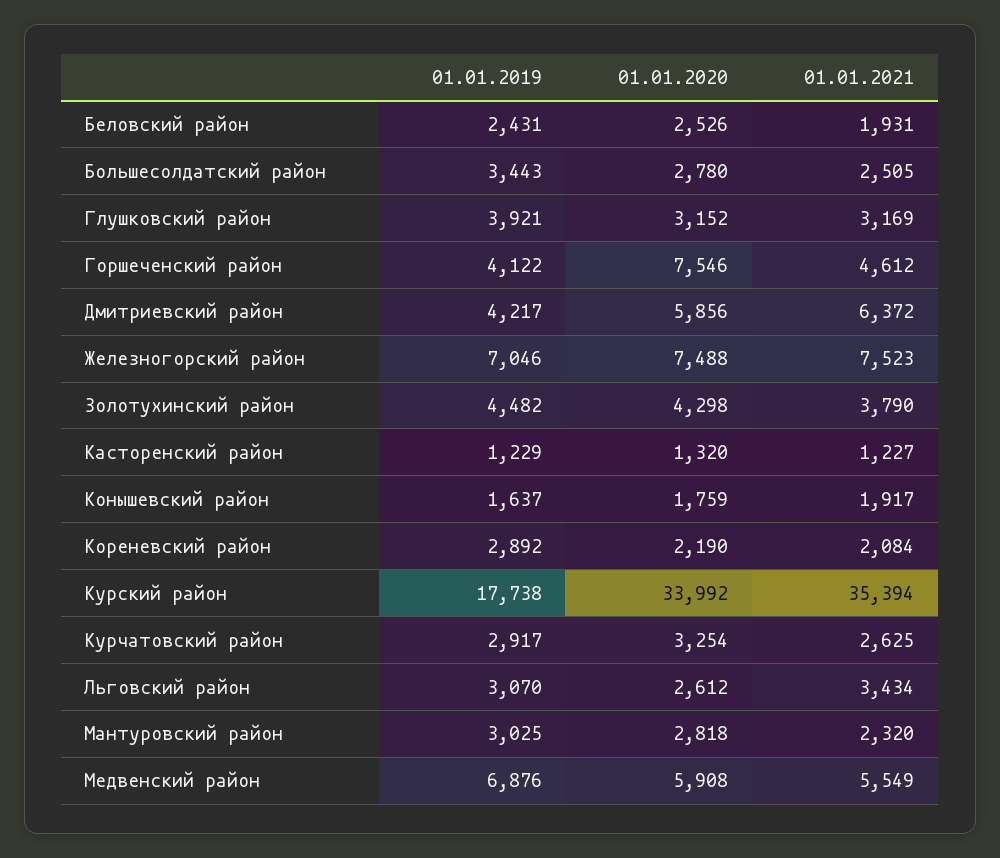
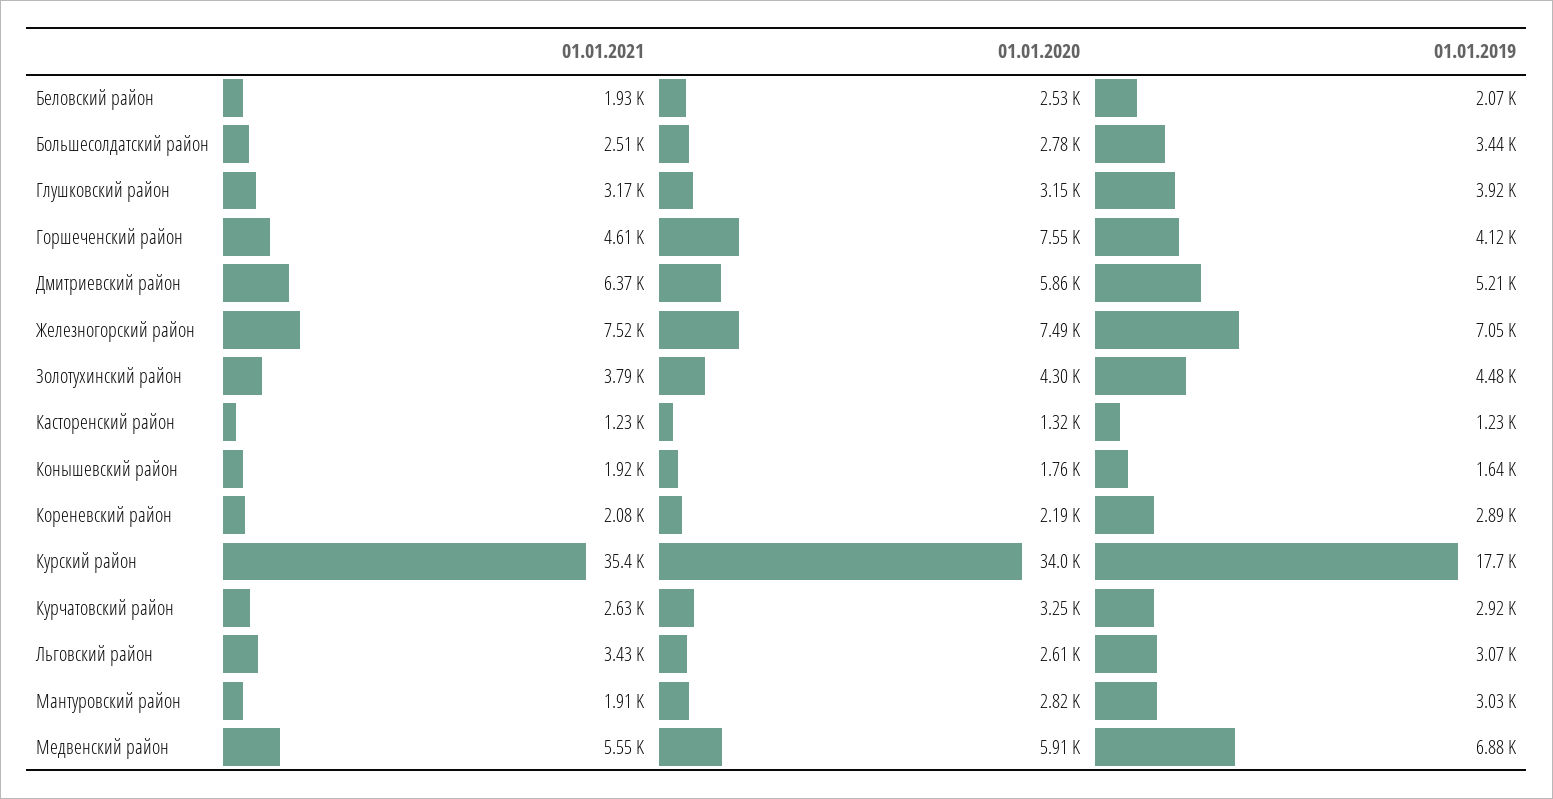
  {
    "01.01.2019": {
-     "Беловский район": 2431,
+     "Беловский район": 2070,
      "Большесолдатский район": 3443,
      "Глушковский район": 3921,
      "Горшеченский район": 4122,
-     "Дмитриевский район": 4217,
+     "Дмитриевский район": 5210,
      "Железногорский район": 7046,
      "Золотухинский район": 4482,
      "Касторенский район": 1229,
      "Конышевский район": 1637,
      "Кореневский район": 2892,
      "Курский район": 17738,
      "Курчатовский район": 2917,
      "Льговский район": 3070,
      "Мантуровский район": 3025,
      "Медвенский район": 6876
    },
    "01.01.2020": {
      "Беловский район": 2526,
      "Большесолдатский район": 2780,
      "Глушковский район": 3152,
      "Горшеченский район": 7546,
      "Дмитриевский район": 5856,
      "Железногорский район": 7488,
      "Золотухинский район": 4298,
      "Касторенский район": 1320,
      "Конышевский район": 1759,
      "Кореневский район": 2190,
      "Курский район": 33992,
      "Курчатовский район": 3254,
      "Льговский район": 2612,
      "Мантуровский район": 2818,
      "Медвенский район": 5908
    },
    "01.01.2021": {
      "Беловский район": 1931,
      "Большесолдатский район": 2505,
      "Глушковский район": 3169,
      "Горшеченский район": 4612,
      "Дмитриевский район": 6372,
      "Железногорский район": 7523,
      "Золотухинский район": 3790,
      "Касторенский район": 1227,
      "Конышевский район": 1917,
      "Кореневский район": 2084,
      "Курский район": 35394,
      "Курчатовский район": 2625,
      "Льговский район": 3434,
-     "Мантуровский район": 2320,
+     "Мантуровский район": 1910,
      "Медвенский район": 5549
    }
  }

